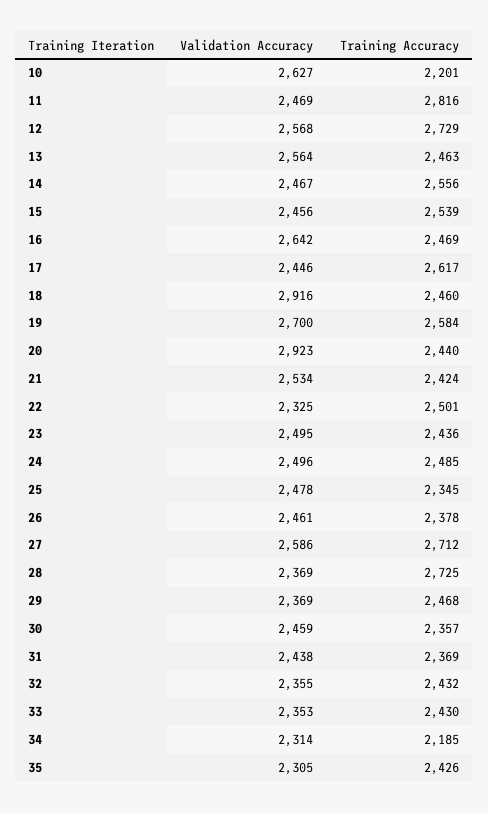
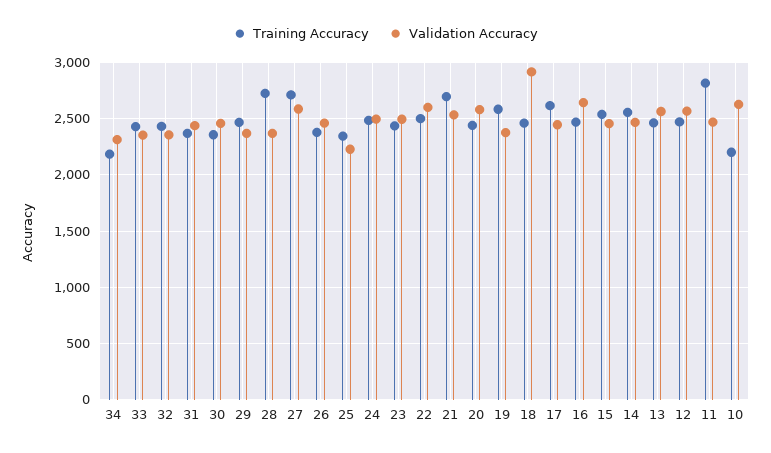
  {
    "Validation Accuracy": {
      "10": 2627,
      "11": 2469,
      "12": 2568,
      "13": 2564,
      "14": 2467,
      "15": 2456,
      "16": 2642,
      "17": 2446,
      "18": 2916,
-     "19": 2700,
+     "19": 2400,
-     "20": 2923,
+     "20": 2600,
      "21": 2534,
-     "22": 2325,
+     "22": 2600,
      "23": 2495,
      "24": 2496,
-     "25": 2478,
+     "25": 2200,
      "26": 2461,
      "27": 2586,
      "28": 2369,
      "29": 2369,
      "30": 2459,
      "31": 2438,
      "32": 2355,
      "33": 2353,
-     "34": 2314,
+     "34": 2314
-     "35": 2305
    },
    "Training Accuracy": {
      "10": 2201,
      "11": 2816,
-     "12": 2729,
+     "12": 2500,
      "13": 2463,
      "14": 2556,
      "15": 2539,
      "16": 2469,
      "17": 2617,
      "18": 2460,
      "19": 2584,
      "20": 2440,
-     "21": 2424,
+     "21": 2700,
      "22": 2501,
      "23": 2436,
      "24": 2485,
      "25": 2345,
      "26": 2378,
      "27": 2712,
      "28": 2725,
      "29": 2468,
      "30": 2357,
      "31": 2369,
      "32": 2432,
      "33": 2430,
-     "34": 2185,
+     "34": 2185
-     "35": 2426
    }
  }

